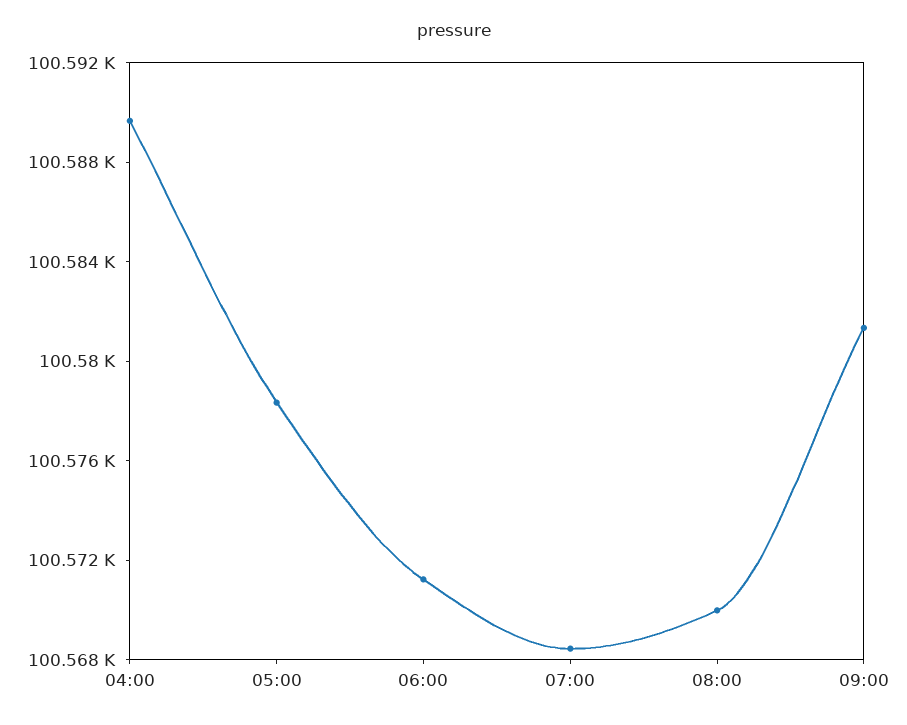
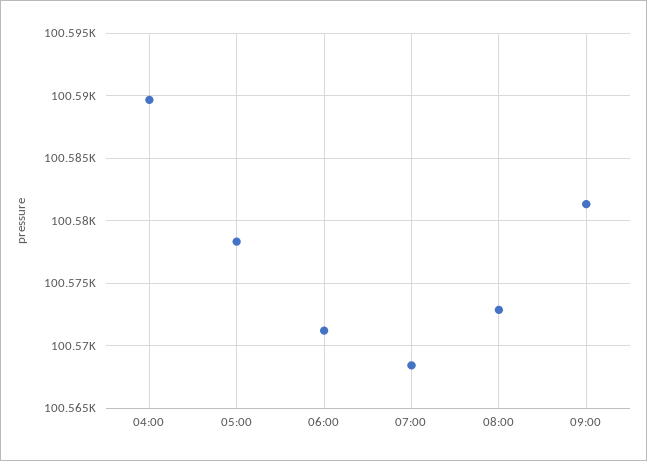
  {
    "04:00": 100589.5,
    "05:00": 100578.5,
    "06:00": 100571,
    "07:00": 100568.5,
-   "08:00": 100570,
+   "08:00": 100573,
    "09:00": 100581.5
  }

